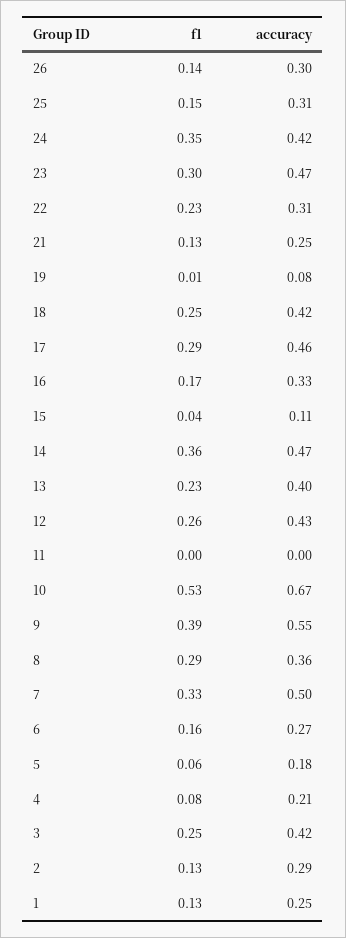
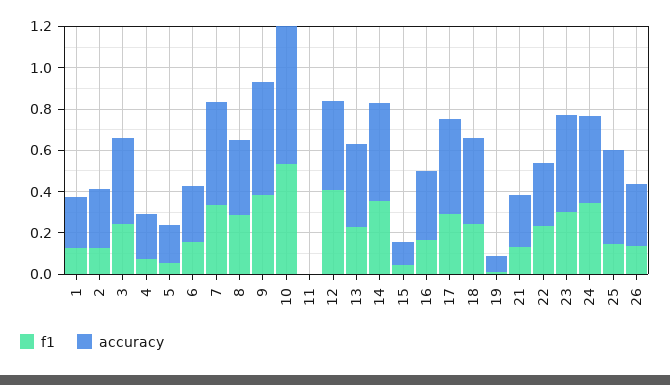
  {
    "f1": {
      "26": 0.14,
      "25": 0.15,
      "24": 0.35,
      "23": 0.3,
      "22": 0.23,
      "21": 0.13,
      "19": 0.01,
      "18": 0.25,
      "17": 0.29,
      "16": 0.17,
      "15": 0.04,
      "14": 0.36,
      "13": 0.23,
-     "12": 0.26,
+     "12": 0.4,
      "11": 0,
      "10": 0.53,
      "9": 0.39,
      "8": 0.29,
      "7": 0.33,
      "6": 0.16,
      "5": 0.06,
      "4": 0.08,
      "3": 0.25,
      "2": 0.13,
      "1": 0.13
    },
    "accuracy": {
      "26": 0.3,
-     "25": 0.31,
+     "25": 0.45,
      "24": 0.42,
      "23": 0.47,
      "22": 0.31,
      "21": 0.25,
      "19": 0.08,
      "18": 0.42,
      "17": 0.46,
      "16": 0.33,
      "15": 0.11,
      "14": 0.47,
      "13": 0.4,
      "12": 0.43,
      "11": 0,
      "10": 0.67,
      "9": 0.55,
      "8": 0.36,
      "7": 0.5,
      "6": 0.27,
      "5": 0.18,
      "4": 0.21,
      "3": 0.42,
      "2": 0.29,
      "1": 0.25
    }
  }

